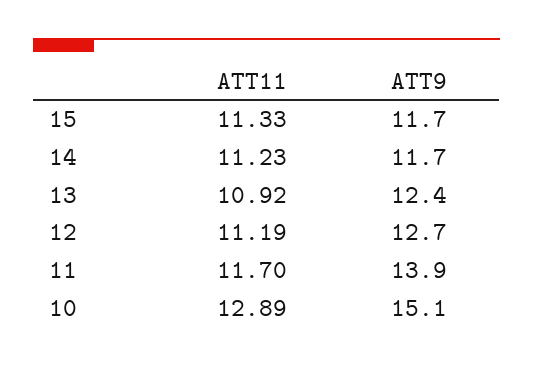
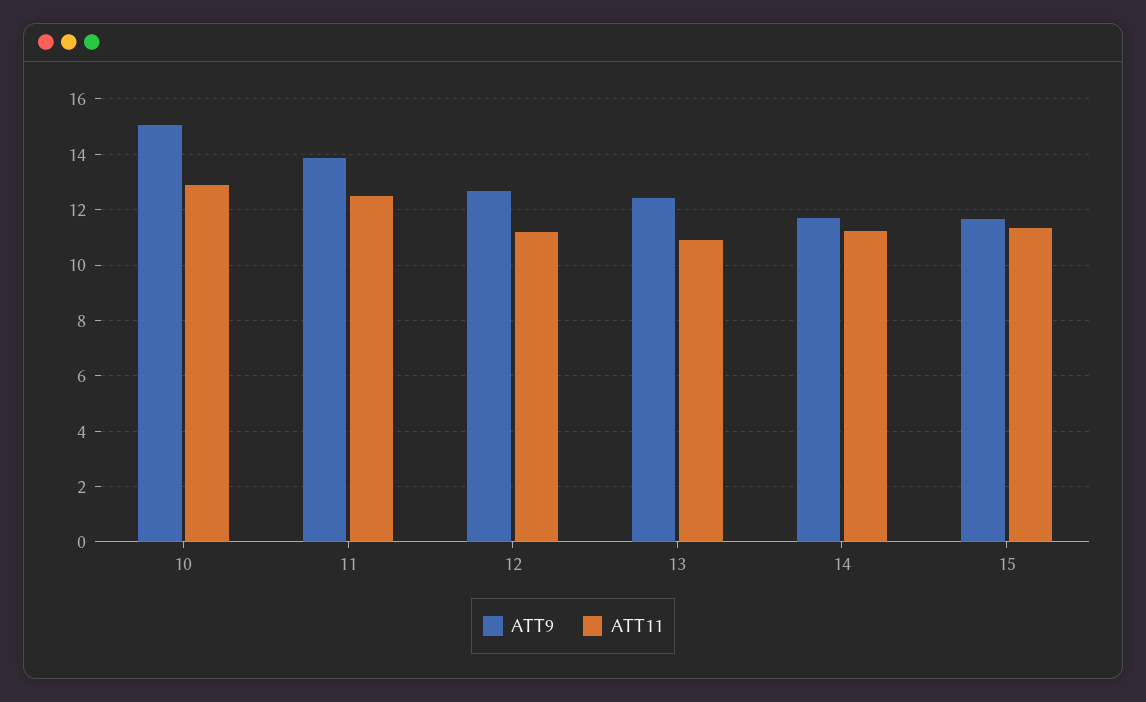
  {
    "ATT11": {
      "15": 11.33,
      "14": 11.23,
      "13": 10.92,
      "12": 11.19,
-     "11": 11.7,
+     "11": 12.5,
      "10": 12.89
    },
    "ATT9": {
      "15": 11.7,
      "14": 11.7,
      "13": 12.4,
      "12": 12.7,
      "11": 13.9,
      "10": 15.1
    }
  }

